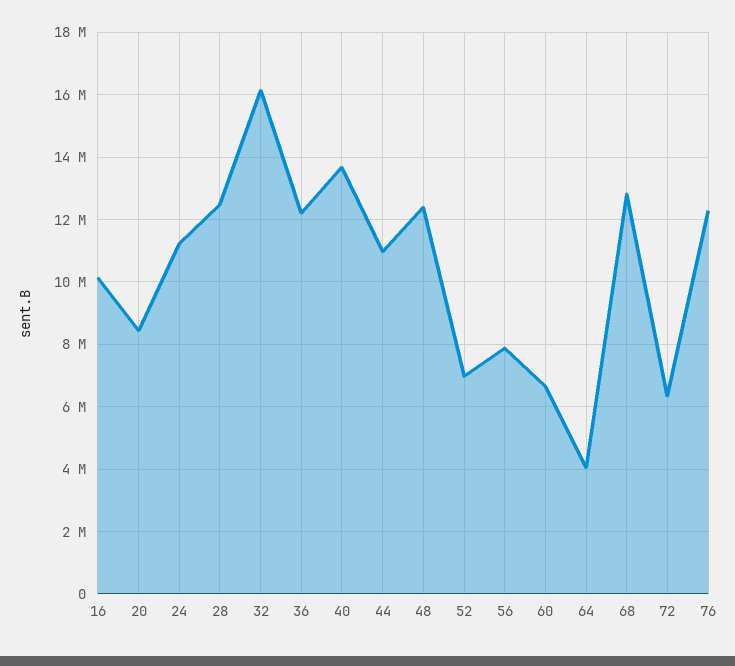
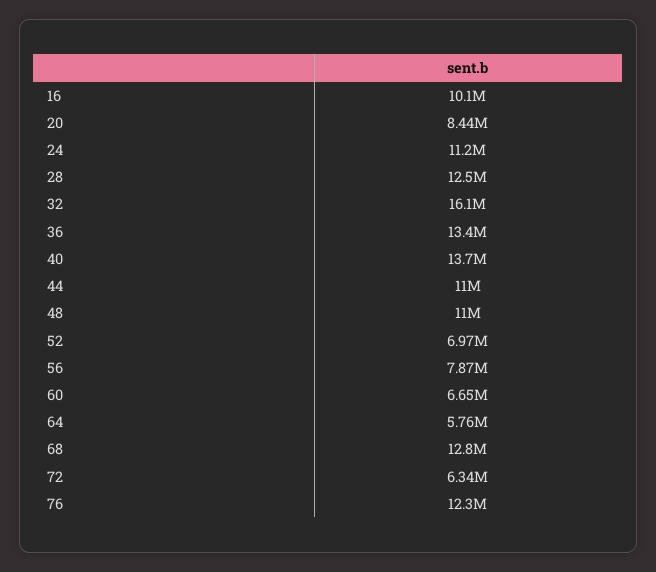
  {
    "16": 10100000,
    "20": 8440000,
    "24": 11200000,
    "28": 12500000,
    "32": 16100000,
-   "36": 12200000,
+   "36": 13400000,
    "40": 13700000,
    "44": 11000000,
-   "48": 12400000,
+   "48": 11000000,
    "52": 6970000,
    "56": 7870000,
    "60": 6650000,
-   "64": 4000000,
+   "64": 5760000,
    "68": 12800000,
    "72": 6340000,
    "76": 12300000
  }

